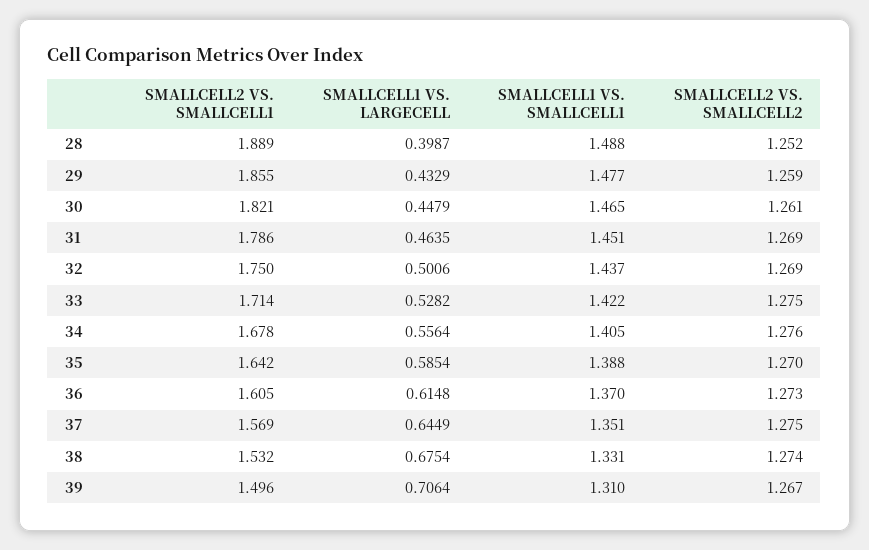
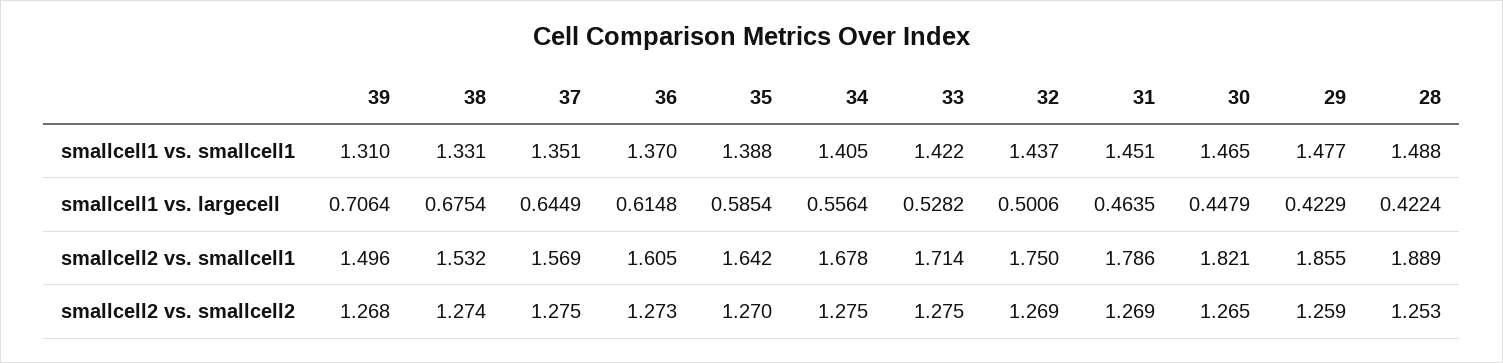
  {
    "SMALLCELL2 VS. SMALLCELL1": {
      "28": 1.889,
      "29": 1.855,
      "30": 1.821,
      "31": 1.786,
      "32": 1.75,
      "33": 1.714,
      "34": 1.678,
      "35": 1.642,
      "36": 1.605,
      "37": 1.569,
      "38": 1.532,
      "39": 1.496
    },
    "SMALLCELL1 VS. LARGECELL": {
-     "28": 0.3987,
+     "28": 0.4224,
-     "29": 0.4329,
+     "29": 0.4229,
      "30": 0.4479,
      "31": 0.4635,
      "32": 0.5006,
      "33": 0.5282,
      "34": 0.5564,
      "35": 0.5854,
      "36": 0.6148,
      "37": 0.6449,
      "38": 0.6754,
      "39": 0.7064
    },
    "SMALLCELL1 VS. SMALLCELL1": {
      "28": 1.488,
      "29": 1.477,
      "30": 1.465,
      "31": 1.451,
      "32": 1.437,
      "33": 1.422,
      "34": 1.405,
      "35": 1.388,
      "36": 1.37,
      "37": 1.351,
      "38": 1.331,
      "39": 1.31
    },
    "SMALLCELL2 VS. SMALLCELL2": {
-     "28": 1.252,
+     "28": 1.253,
      "29": 1.259,
-     "30": 1.261,
+     "30": 1.265,
      "31": 1.269,
      "32": 1.269,
      "33": 1.275,
-     "34": 1.276,
+     "34": 1.275,
      "35": 1.27,
      "36": 1.273,
      "37": 1.275,
      "38": 1.274,
-     "39": 1.267
+     "39": 1.268
    }
  }

